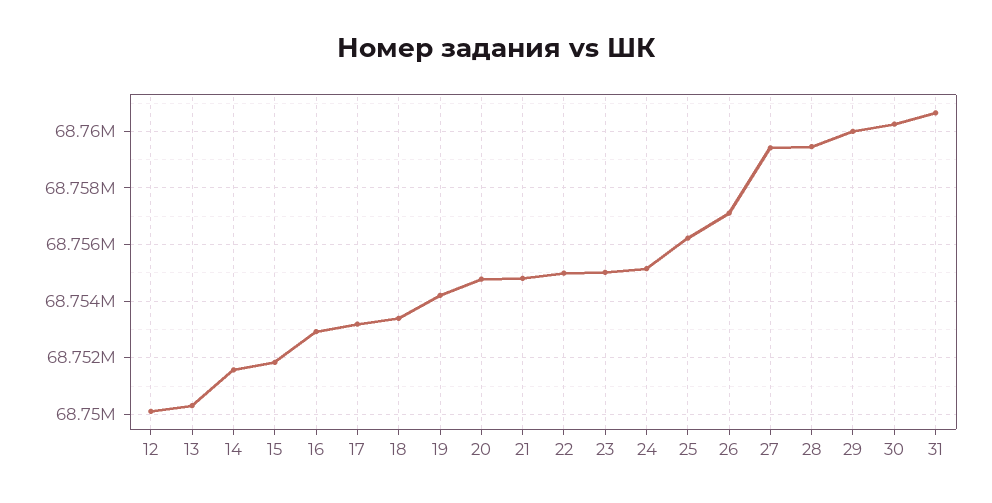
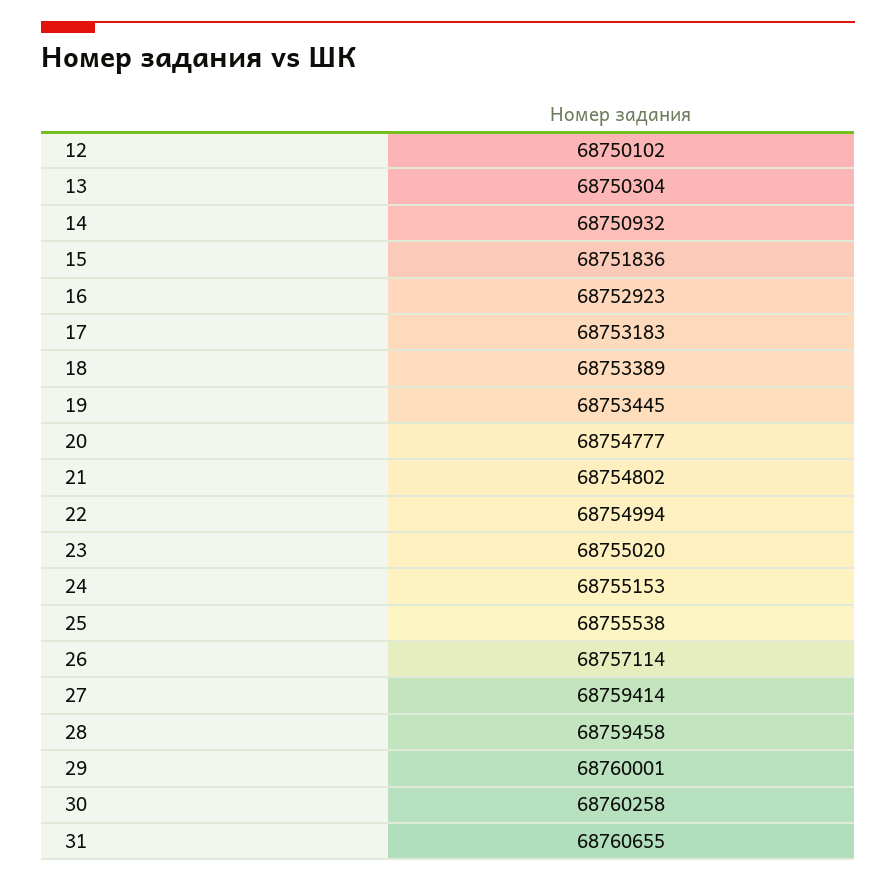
  {
    "12": 68750102,
    "13": 68750304,
-   "14": 68751500,
+   "14": 68750932,
    "15": 68751836,
    "16": 68752923,
    "17": 68753183,
    "18": 68753389,
-   "19": 68754250,
+   "19": 68753445,
    "20": 68754777,
    "21": 68754802,
    "22": 68754994,
    "23": 68755020,
    "24": 68755153,
-   "25": 68756250,
+   "25": 68755538,
    "26": 68757114,
    "27": 68759414,
    "28": 68759458,
    "29": 68760001,
    "30": 68760258,
    "31": 68760655
  }

